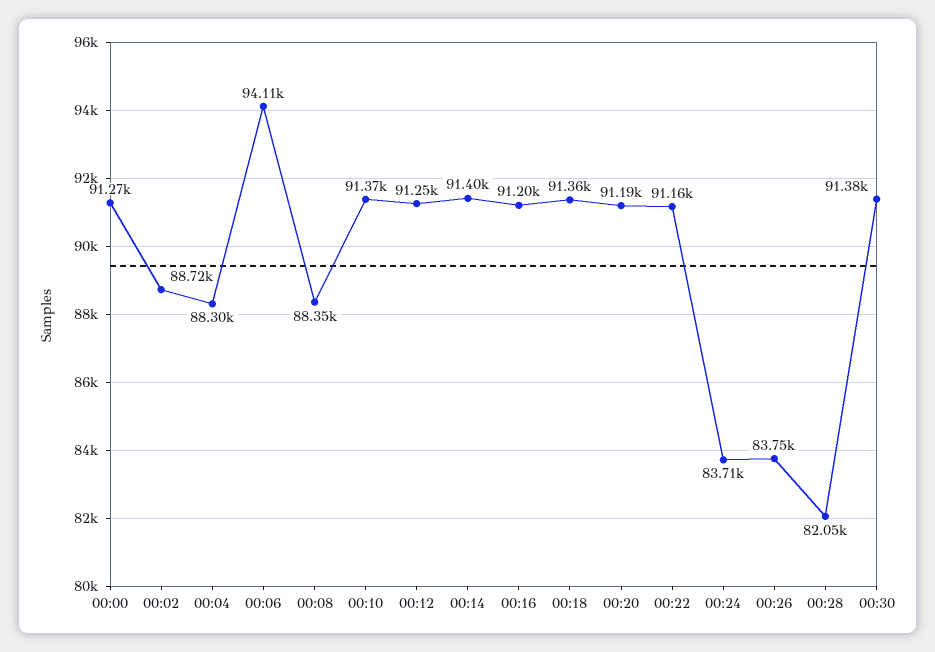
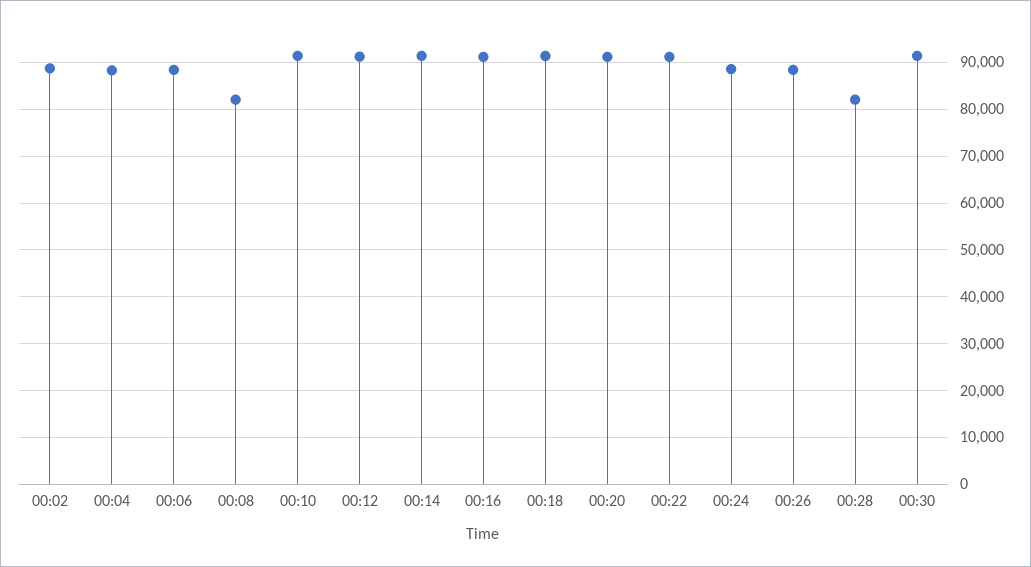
  {
-   "00:00": 91270,
    "00:02": 88720,
    "00:04": 88300,
-   "00:06": 94110,
+   "00:06": 88000,
-   "00:08": 88350,
+   "00:08": 82000,
    "00:10": 91370,
    "00:12": 91250,
    "00:14": 91400,
    "00:16": 91200,
    "00:18": 91360,
    "00:20": 91190,
    "00:22": 91160,
-   "00:24": 83710,
+   "00:24": 88000,
-   "00:26": 83750,
+   "00:26": 88000,
    "00:28": 82050,
    "00:30": 91380
  }

